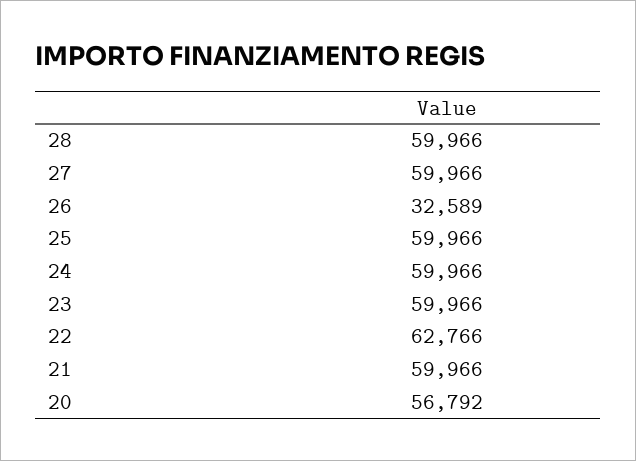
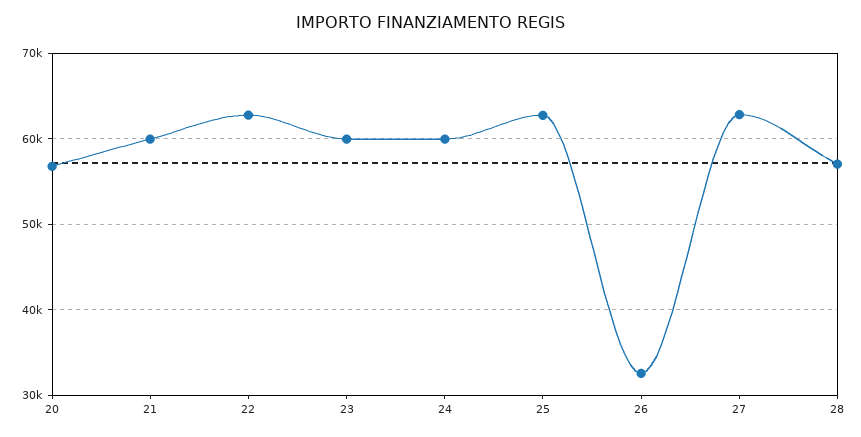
  {
-   "28": 59966,
+   "28": 57000,
-   "27": 59966,
+   "27": 63000,
    "26": 32589,
-   "25": 59966,
+   "25": 63000,
    "24": 59966,
    "23": 59966,
    "22": 62766,
    "21": 59966,
    "20": 56792
  }

